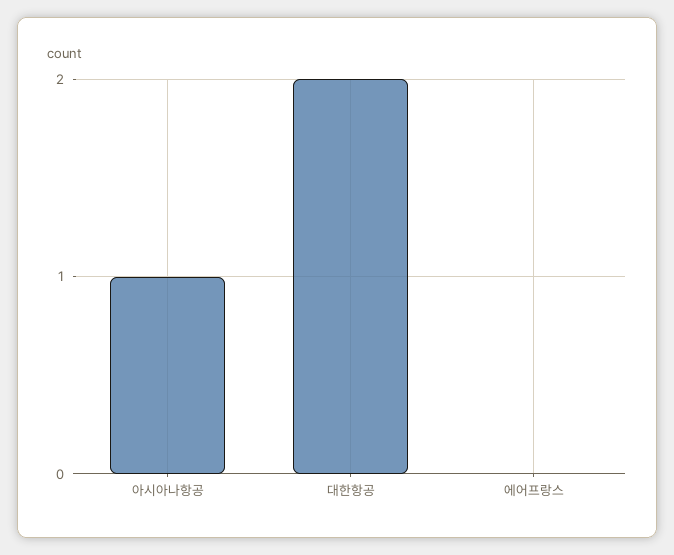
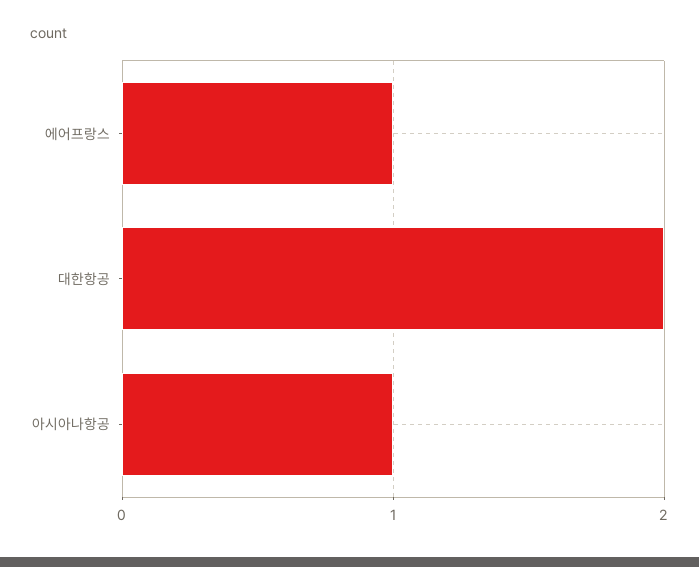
  {
    "아시아나항공": 1,
    "대한항공": 2,
-   "에어프랑스": 0
+   "에어프랑스": 1
  }

